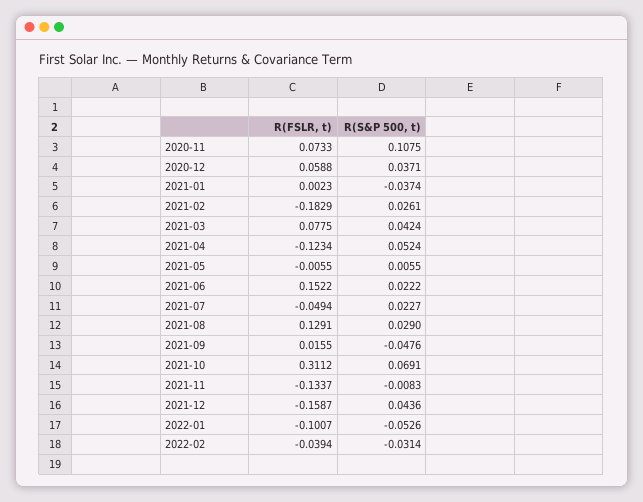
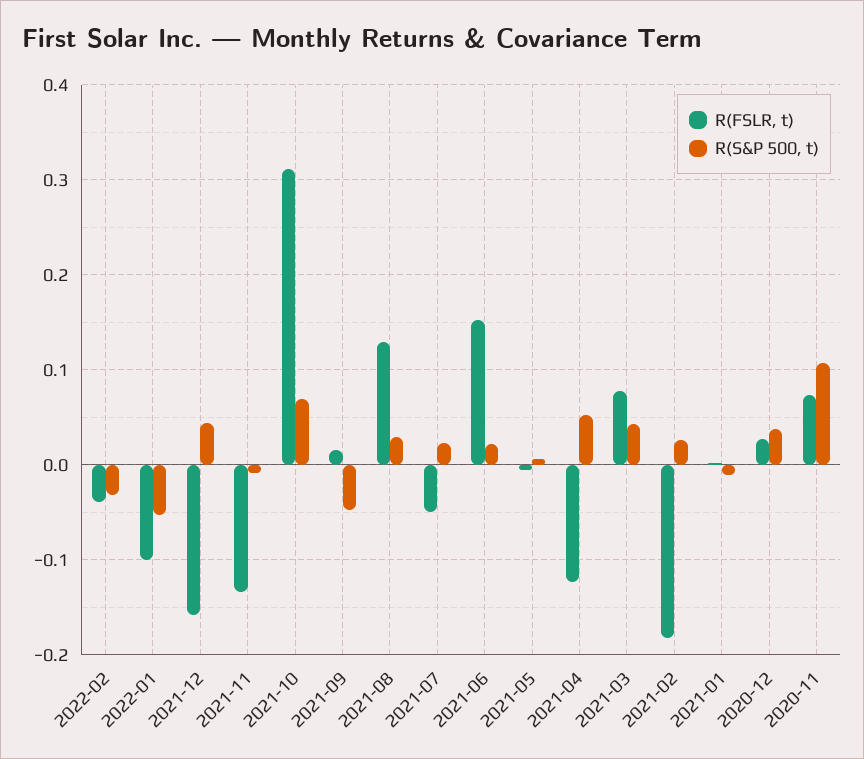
  {
    "R(FSLR, t)": {
      "2020-11": 0.0733,
-     "2020-12": 0.0588,
+     "2020-12": 0.03,
      "2021-01": 0.0023,
      "2021-02": -0.1829,
      "2021-03": 0.0775,
      "2021-04": -0.1234,
      "2021-05": -0.0055,
      "2021-06": 0.1522,
      "2021-07": -0.0494,
      "2021-08": 0.1291,
      "2021-09": 0.0155,
      "2021-10": 0.3112,
      "2021-11": -0.1337,
      "2021-12": -0.1587,
      "2022-01": -0.1007,
      "2022-02": -0.0394
    },
    "R(S&P 500, t)": {
      "2020-11": 0.1075,
      "2020-12": 0.0371,
-     "2021-01": -0.0374,
+     "2021-01": -0.01,
      "2021-02": 0.0261,
      "2021-03": 0.0424,
      "2021-04": 0.0524,
      "2021-05": 0.0055,
      "2021-06": 0.0222,
      "2021-07": 0.0227,
      "2021-08": 0.029,
      "2021-09": -0.0476,
      "2021-10": 0.0691,
      "2021-11": -0.0083,
      "2021-12": 0.0436,
      "2022-01": -0.0526,
      "2022-02": -0.0314
    }
  }

